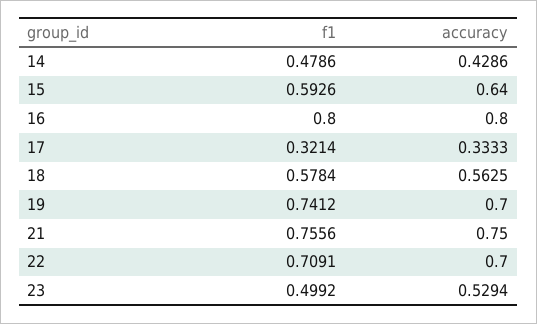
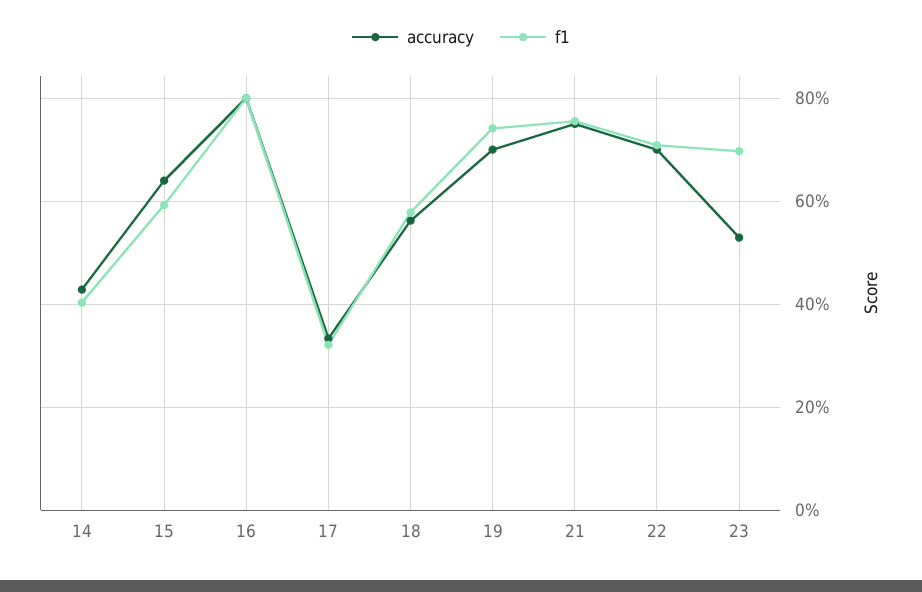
  {
    "f1": {
-     "14": 0.4786,
+     "14": 0.4,
      "15": 0.5926,
      "16": 0.8,
      "17": 0.3214,
      "18": 0.5784,
      "19": 0.7412,
      "21": 0.7556,
      "22": 0.7091,
-     "23": 0.4992
+     "23": 0.7
    },
    "accuracy": {
      "14": 0.4286,
      "15": 0.64,
      "16": 0.8,
      "17": 0.3333,
      "18": 0.5625,
      "19": 0.7,
      "21": 0.75,
      "22": 0.7,
      "23": 0.5294
    }
  }

